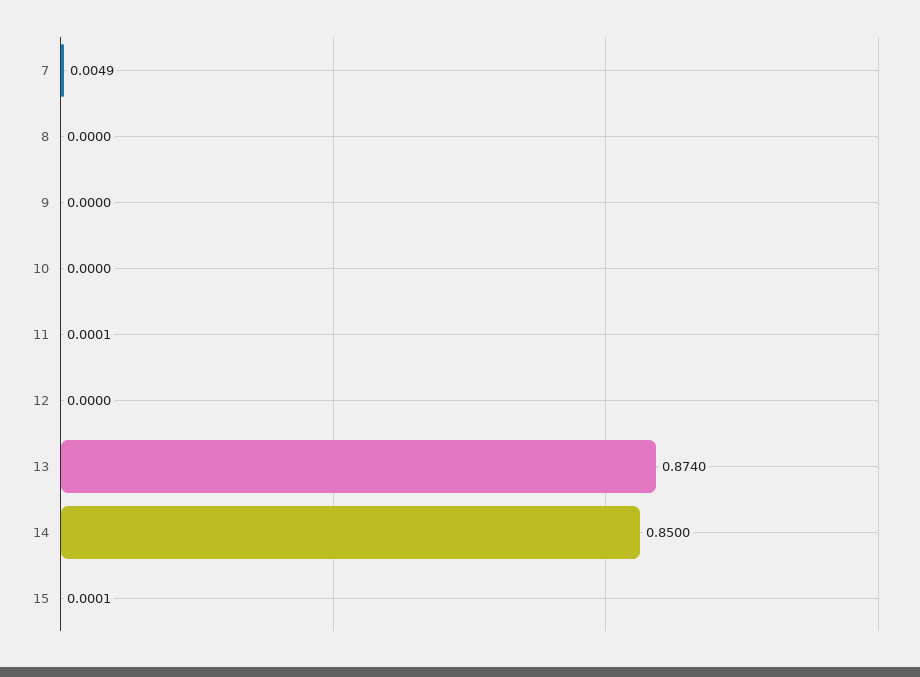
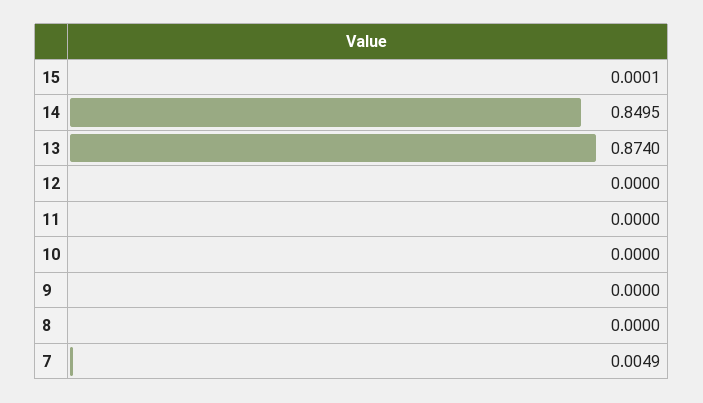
  {
    "7": 0.0049,
    "8": 0,
    "9": 0,
    "10": 0,
-   "11": 0.0001,
+   "11": 0,
    "12": 0,
    "13": 0.874,
-   "14": 0.85,
+   "14": 0.8495,
    "15": 0.0001
  }

